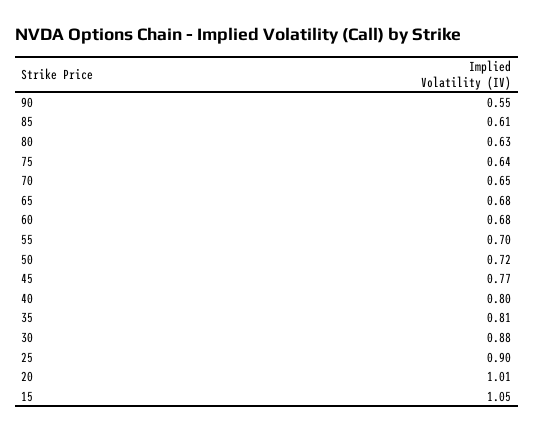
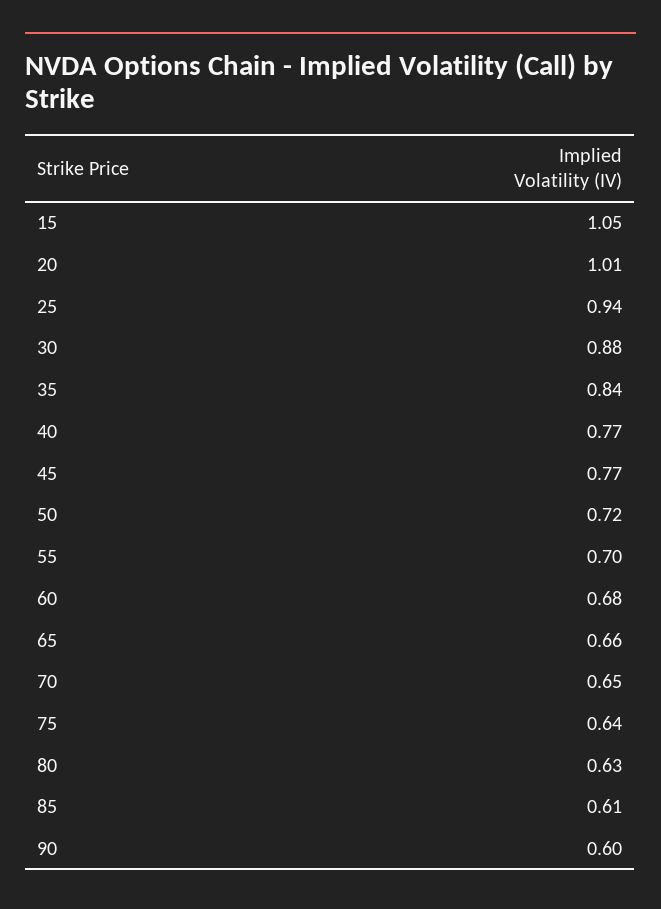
  {
-   "90": 0.55,
+   "90": 0.6,
    "85": 0.61,
    "80": 0.63,
    "75": 0.64,
    "70": 0.65,
-   "65": 0.68,
+   "65": 0.66,
    "60": 0.68,
    "55": 0.7,
    "50": 0.72,
    "45": 0.77,
-   "40": 0.8,
+   "40": 0.77,
-   "35": 0.81,
+   "35": 0.84,
    "30": 0.88,
-   "25": 0.9,
+   "25": 0.94,
    "20": 1.01,
    "15": 1.05
  }

